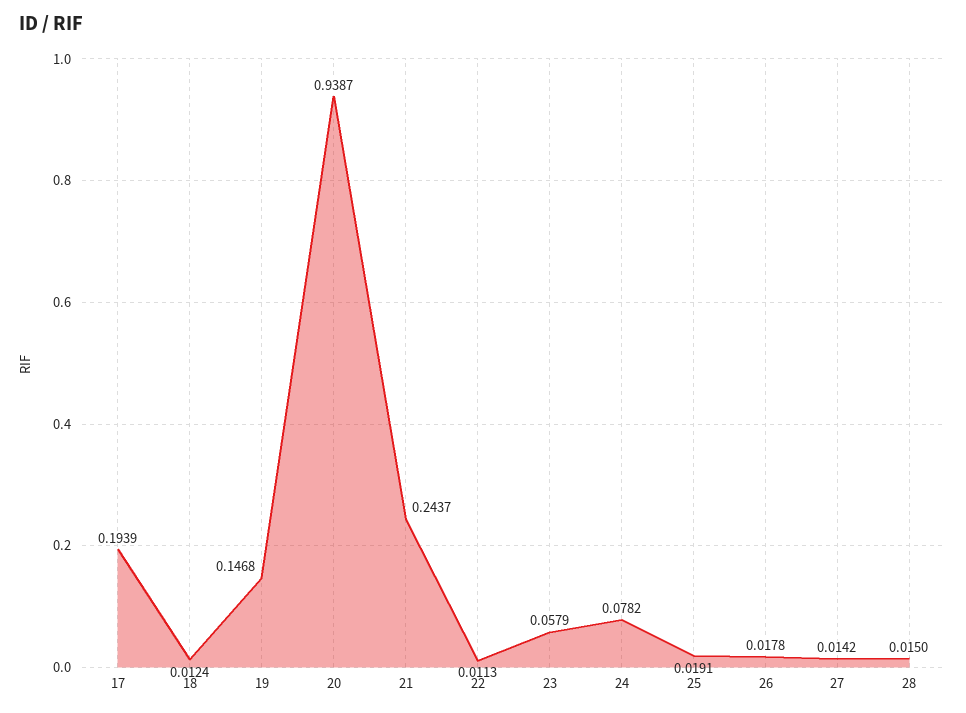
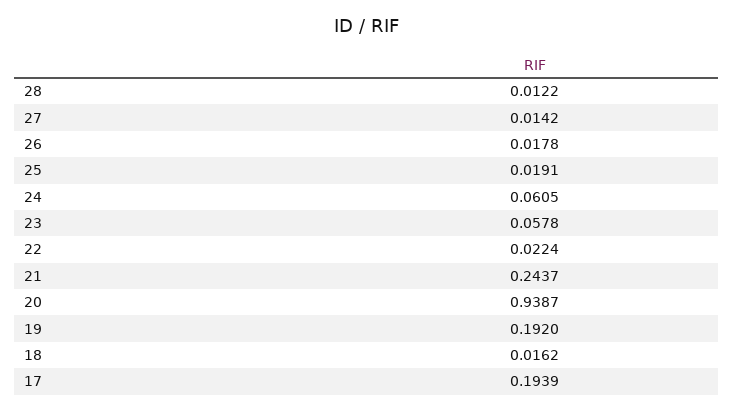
  {
    "17": 0.1939,
-   "18": 0.0124,
+   "18": 0.0162,
-   "19": 0.1468,
+   "19": 0.192,
    "20": 0.9387,
    "21": 0.2437,
-   "22": 0.0113,
+   "22": 0.0224,
-   "23": 0.0579,
+   "23": 0.0578,
-   "24": 0.0782,
+   "24": 0.0605,
    "25": 0.0191,
    "26": 0.0178,
    "27": 0.0142,
-   "28": 0.015
+   "28": 0.0122
  }

